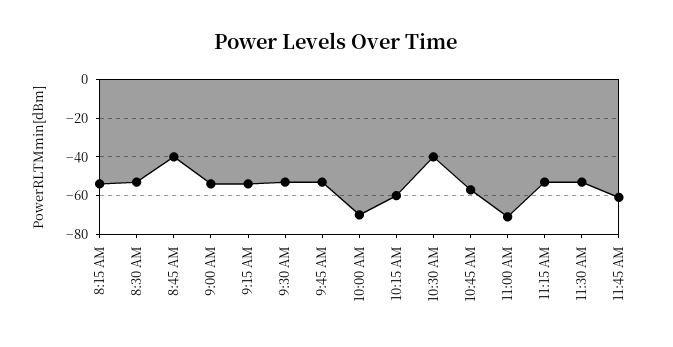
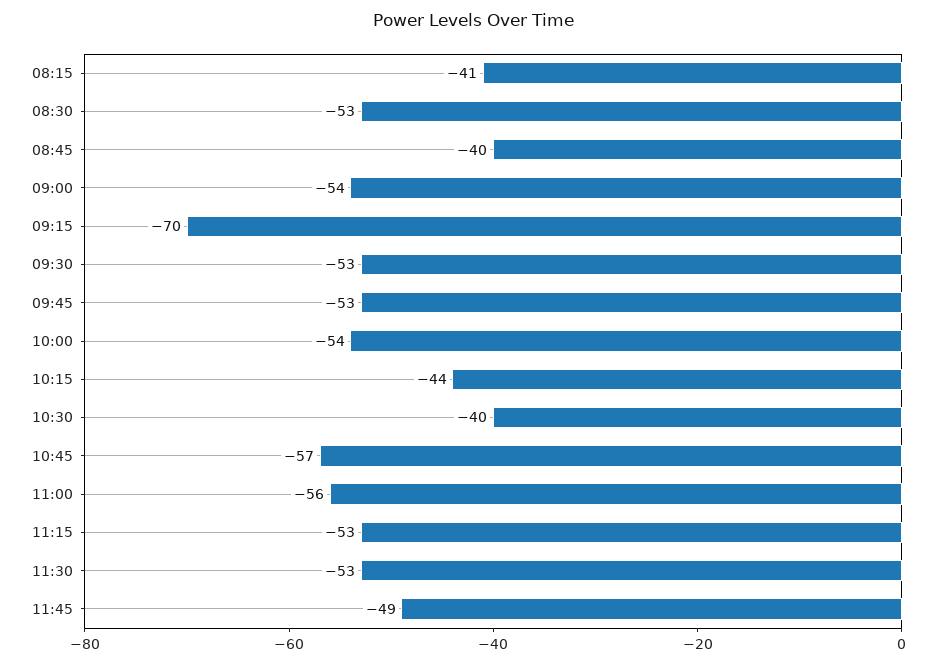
  {
-   "8:15 AM": -55,
+   "8:15 AM": -41,
    "8:30 AM": -53,
    "8:45 AM": -40,
    "9:00 AM": -54,
-   "9:15 AM": -55,
+   "9:15 AM": -70,
    "9:30 AM": -53,
    "9:45 AM": -53,
-   "10:00 AM": -70,
+   "10:00 AM": -54,
-   "10:15 AM": -60,
+   "10:15 AM": -44,
    "10:30 AM": -40,
    "10:45 AM": -57,
-   "11:00 AM": -70,
+   "11:00 AM": -56,
    "11:15 AM": -53,
    "11:30 AM": -53,
-   "11:45 AM": -60
+   "11:45 AM": -49
  }

